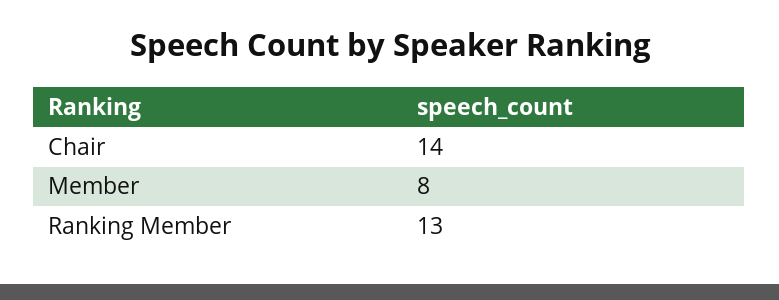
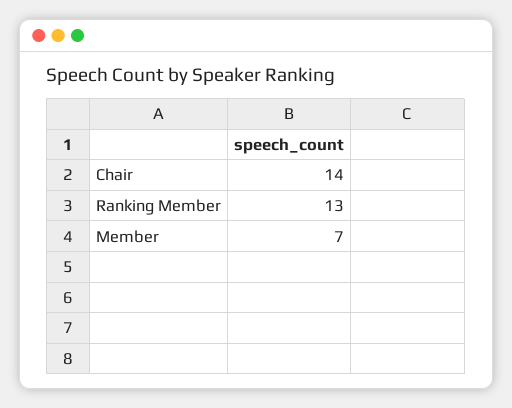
  {
    "Chair": 14,
-   "Member": 8,
+   "Member": 7,
    "Ranking Member": 13
  }

